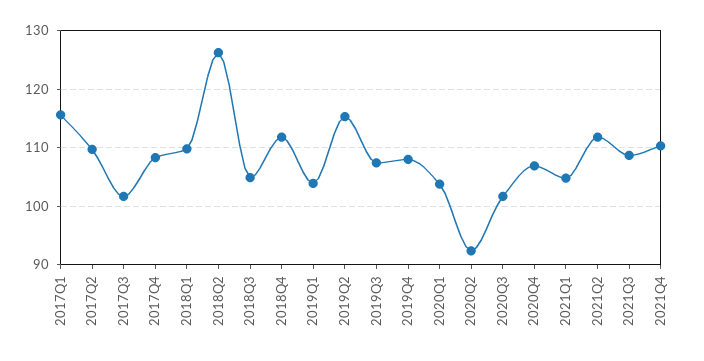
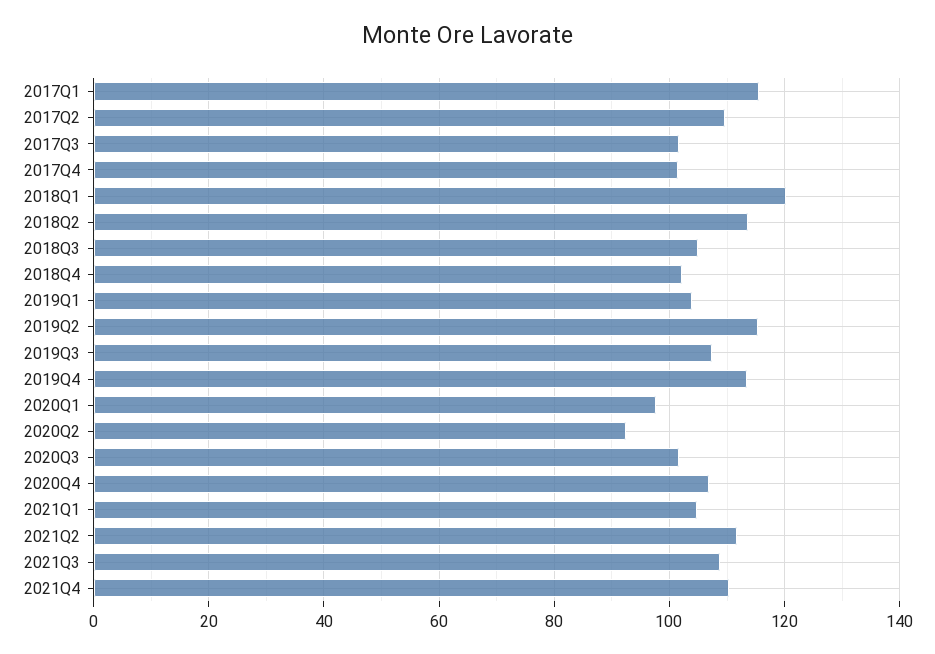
  {
    "2017Q1": 116,
    "2017Q2": 110,
    "2017Q3": 102,
-   "2017Q4": 108,
+   "2017Q4": 102,
-   "2018Q1": 110,
+   "2018Q1": 120,
-   "2018Q2": 126,
+   "2018Q2": 114,
    "2018Q3": 104,
-   "2018Q4": 112,
+   "2018Q4": 102,
    "2019Q1": 104,
    "2019Q2": 116,
    "2019Q3": 108,
-   "2019Q4": 108,
+   "2019Q4": 114,
-   "2020Q1": 104,
+   "2020Q1": 98,
    "2020Q2": 92,
    "2020Q3": 102,
    "2020Q4": 106,
    "2021Q1": 104,
    "2021Q2": 112,
    "2021Q3": 108,
    "2021Q4": 110
  }

